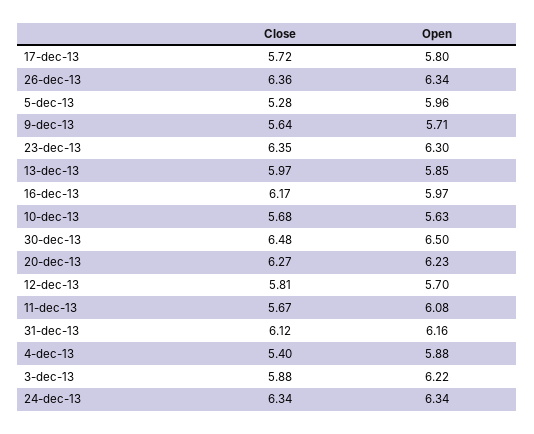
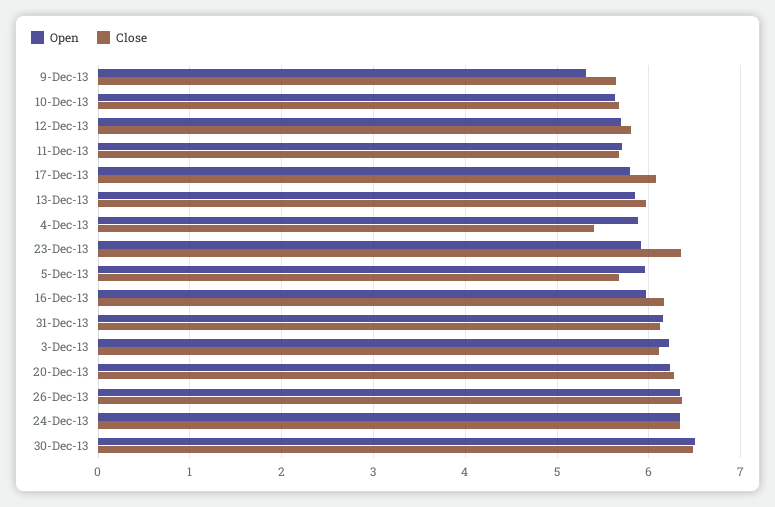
  {
    "Close": {
-     "17-dec-13": 5.72,
+     "17-dec-13": 6.1,
      "26-dec-13": 6.36,
-     "5-dec-13": 5.28,
+     "5-dec-13": 5.7,
      "9-dec-13": 5.64,
      "23-dec-13": 6.35,
      "13-dec-13": 5.97,
      "16-dec-13": 6.17,
      "10-dec-13": 5.68,
      "30-dec-13": 6.48,
      "20-dec-13": 6.27,
      "12-dec-13": 5.81,
      "11-dec-13": 5.67,
      "31-dec-13": 6.12,
      "4-dec-13": 5.4,
-     "3-dec-13": 5.88,
+     "3-dec-13": 6.1,
      "24-dec-13": 6.34
    },
    "Open": {
      "17-dec-13": 5.8,
      "26-dec-13": 6.34,
      "5-dec-13": 5.96,
-     "9-dec-13": 5.71,
+     "9-dec-13": 5.3,
-     "23-dec-13": 6.3,
+     "23-dec-13": 5.9,
      "13-dec-13": 5.85,
      "16-dec-13": 5.97,
      "10-dec-13": 5.63,
      "30-dec-13": 6.5,
      "20-dec-13": 6.23,
      "12-dec-13": 5.7,
-     "11-dec-13": 6.08,
+     "11-dec-13": 5.7,
      "31-dec-13": 6.16,
      "4-dec-13": 5.88,
      "3-dec-13": 6.22,
      "24-dec-13": 6.34
    }
  }

